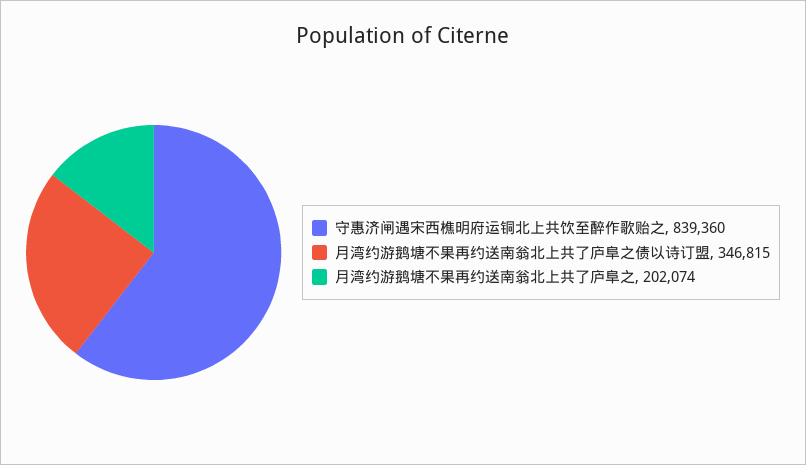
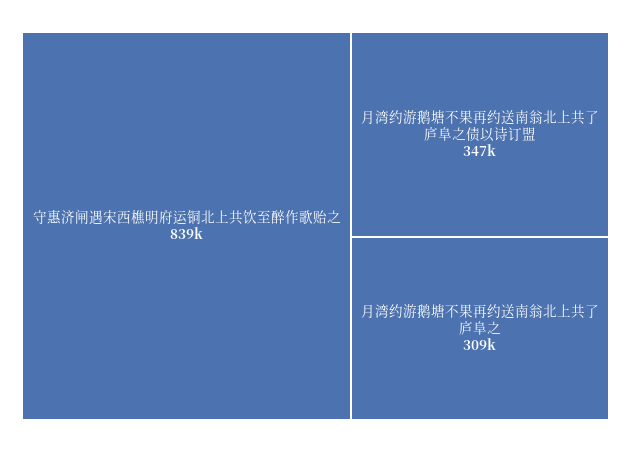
  {
    "守惠济闸遇宋西樵明府运铜北上共饮至醉作歌贻之": 839360,
    "月湾约游鹅塘不果再约送南翁北上共了庐阜之债以诗订盟": 346815,
-   "月湾约游鹅塘不果再约送南翁北上共了庐阜之": 202074
+   "月湾约游鹅塘不果再约送南翁北上共了庐阜之": 309000
  }

